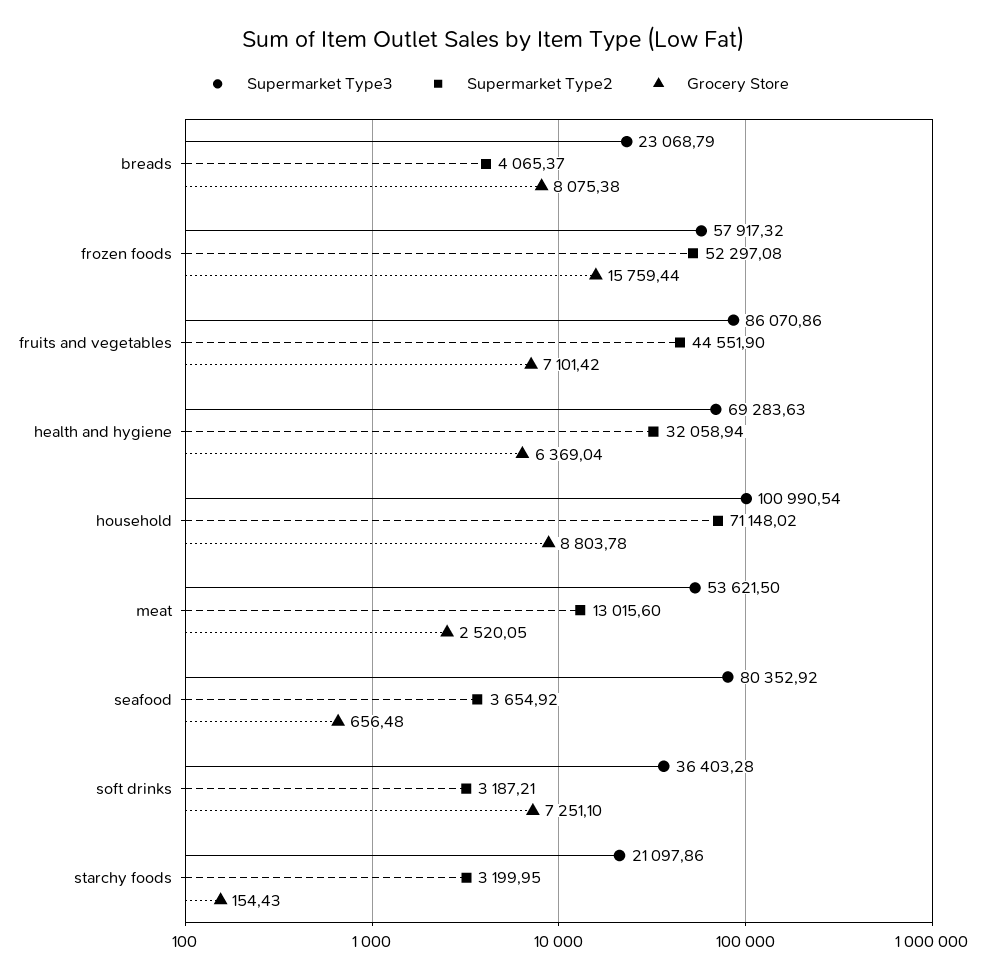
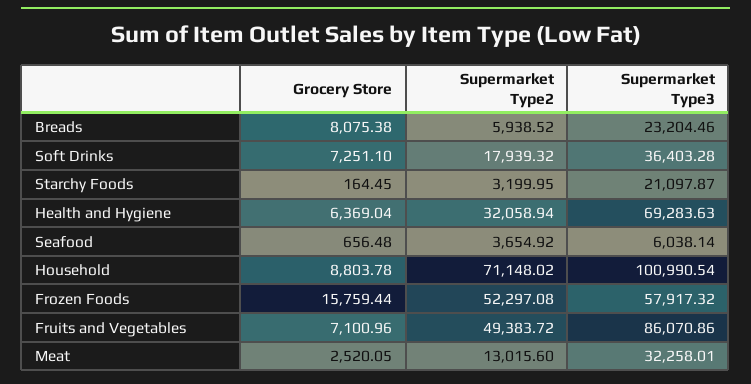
  {
    "Supermarket Type3": {
-     "breads": 23068.79,
+     "breads": 23204.46,
      "frozen foods": 57917.32,
      "fruits and vegetables": 86070.86,
      "health and hygiene": 69283.63,
      "household": 100990.54,
-     "meat": 53621.5,
+     "meat": 32258.01,
-     "seafood": 80352.92,
+     "seafood": 6038.14,
      "soft drinks": 36403.28,
-     "starchy foods": 21097.86
+     "starchy foods": 21097.87
    },
    "Supermarket Type2": {
-     "breads": 4065.37,
+     "breads": 5938.52,
      "frozen foods": 52297.08,
-     "fruits and vegetables": 44551.9,
+     "fruits and vegetables": 49383.72,
      "health and hygiene": 32058.94,
      "household": 71148.02,
      "meat": 13015.6,
      "seafood": 3654.92,
-     "soft drinks": 3187.21,
+     "soft drinks": 17939.32,
      "starchy foods": 3199.95
    },
    "Grocery Store": {
      "breads": 8075.38,
      "frozen foods": 15759.44,
-     "fruits and vegetables": 7101.42,
+     "fruits and vegetables": 7100.96,
      "health and hygiene": 6369.04,
      "household": 8803.78,
      "meat": 2520.05,
      "seafood": 656.48,
      "soft drinks": 7251.1,
-     "starchy foods": 154.43
+     "starchy foods": 164.45
    }
  }

